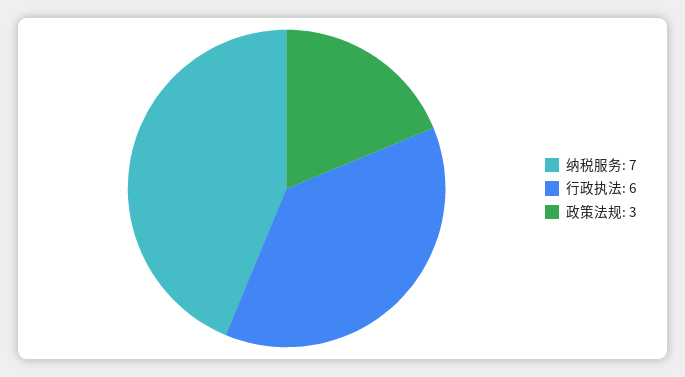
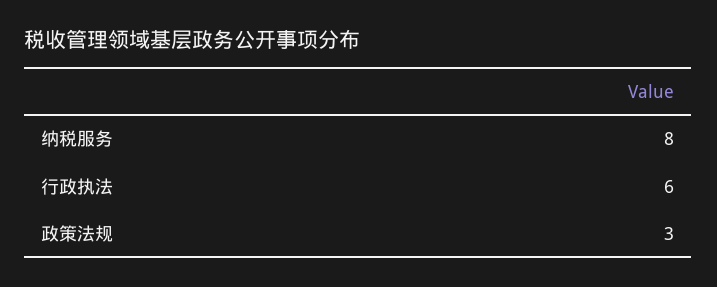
  {
-   "纳税服务": 7,
+   "纳税服务": 8,
    "行政执法": 6,
    "政策法规": 3
  }

